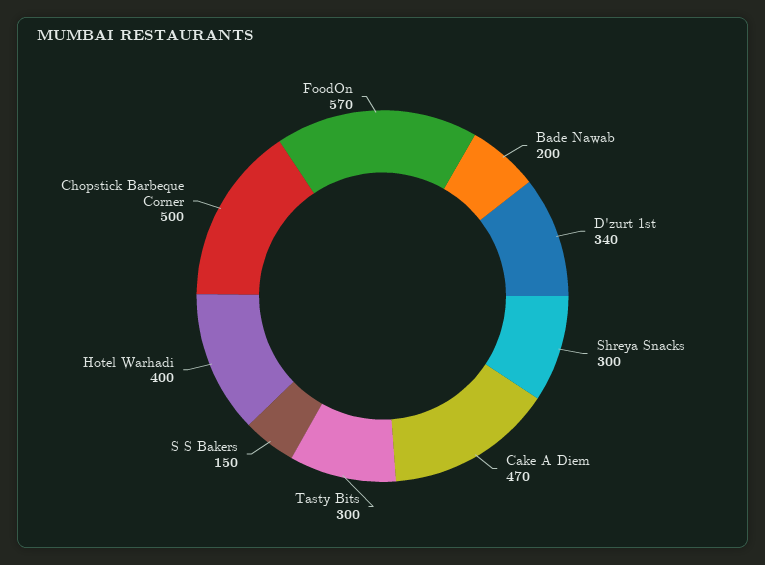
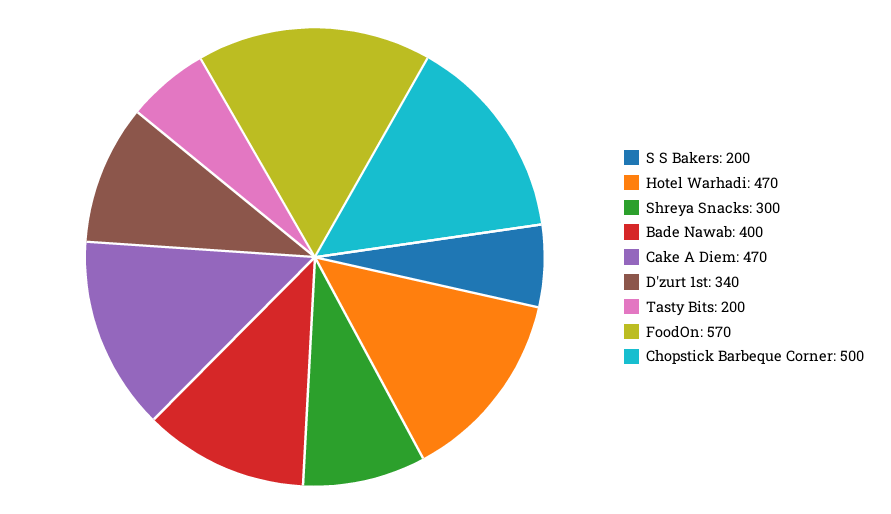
  {
-   "Bade Nawab": 200,
+   "Bade Nawab": 400,
    "D'zurt 1st": 340,
    "Shreya Snacks": 300,
    "Cake A Diem": 470,
-   "Tasty Bits": 300,
+   "Tasty Bits": 200,
-   "S S Bakers": 150,
+   "S S Bakers": 200,
-   "Hotel Warhadi": 400,
+   "Hotel Warhadi": 470,
    "Chopstick Barbeque Corner": 500,
    "FoodOn": 570
  }

